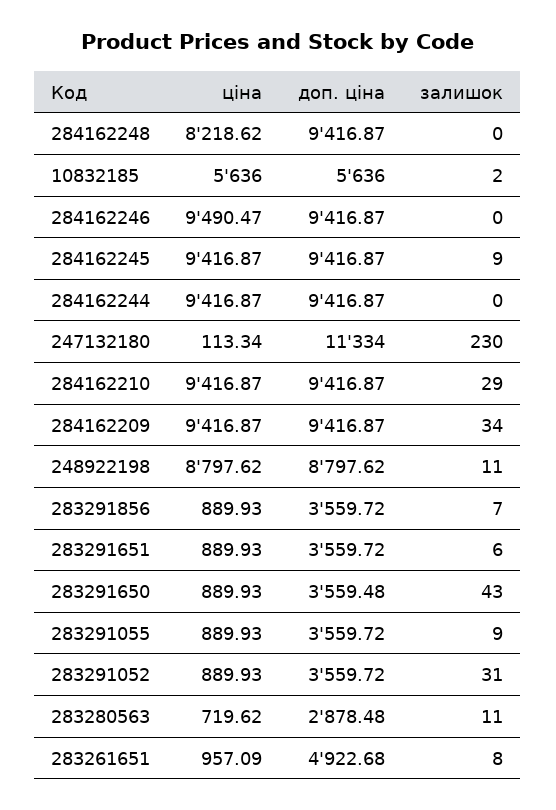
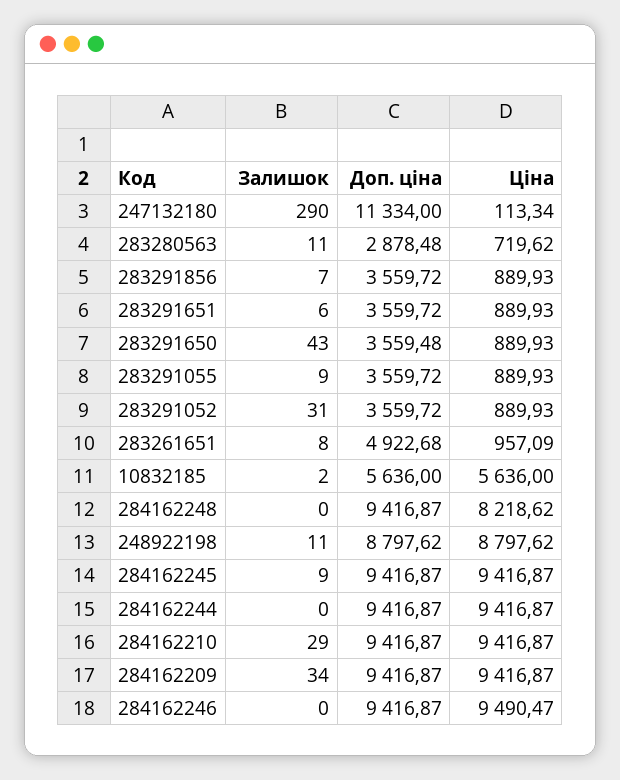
  {
    "ціна": {
      "284162248": 8218.62,
      "10832185": 5636,
      "284162246": 9490.47,
      "284162245": 9416.87,
      "284162244": 9416.87,
      "247132180": 113.34,
      "284162210": 9416.87,
      "284162209": 9416.87,
      "248922198": 8797.62,
      "283291856": 889.93,
      "283291651": 889.93,
      "283291650": 889.93,
      "283291055": 889.93,
      "283291052": 889.93,
      "283280563": 719.62,
      "283261651": 957.09
    },
    "доп. ціна": {
      "284162248": 9416.87,
      "10832185": 5636,
      "284162246": 9416.87,
      "284162245": 9416.87,
      "284162244": 9416.87,
      "247132180": 11334,
      "284162210": 9416.87,
      "284162209": 9416.87,
      "248922198": 8797.62,
      "283291856": 3559.72,
      "283291651": 3559.72,
      "283291650": 3559.48,
      "283291055": 3559.72,
      "283291052": 3559.72,
      "283280563": 2878.48,
      "283261651": 4922.68
    },
    "залишок": {
      "284162248": 0,
      "10832185": 2,
      "284162246": 0,
      "284162245": 9,
      "284162244": 0,
-     "247132180": 230,
+     "247132180": 290,
      "284162210": 29,
      "284162209": 34,
      "248922198": 11,
      "283291856": 7,
      "283291651": 6,
      "283291650": 43,
      "283291055": 9,
      "283291052": 31,
      "283280563": 11,
      "283261651": 8
    }
  }

